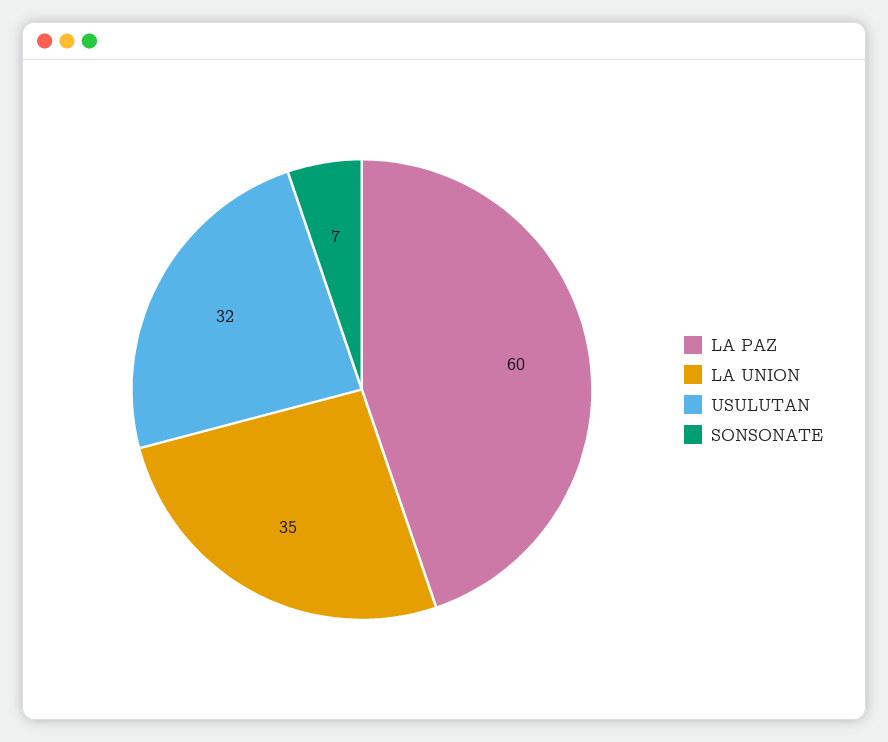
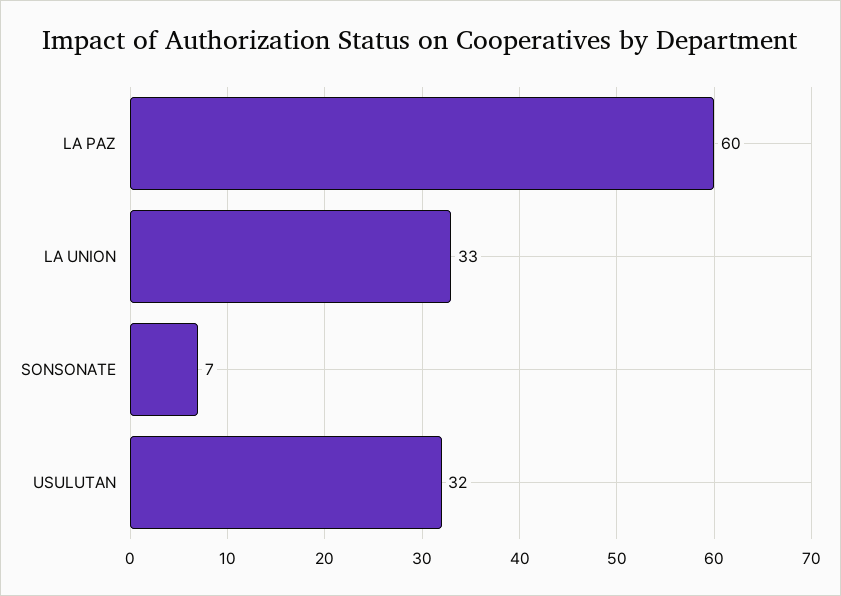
  {
    "LA PAZ": 60,
-   "LA UNION": 35,
+   "LA UNION": 33,
    "USULUTAN": 32,
    "SONSONATE": 7
  }

